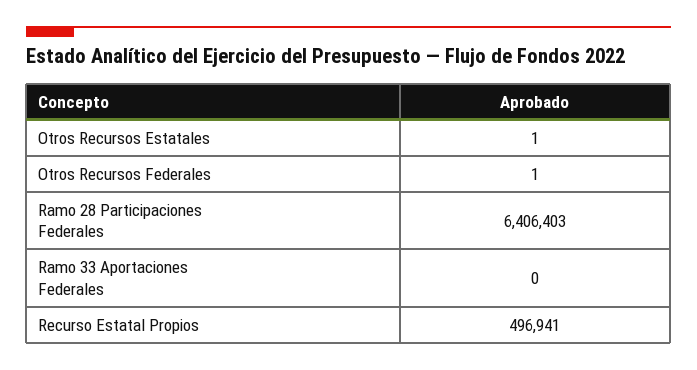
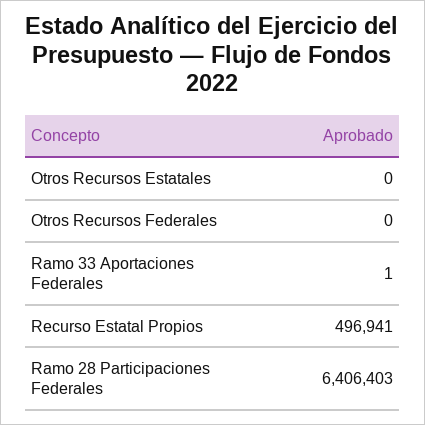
  {
-   "Otros Recursos Estatales": 1,
+   "Otros Recursos Estatales": 0,
-   "Otros Recursos Federales": 1,
+   "Otros Recursos Federales": 0,
    "Ramo 28 Participaciones Federales": 6406403,
-   "Ramo 33 Aportaciones Federales": 0,
+   "Ramo 33 Aportaciones Federales": 1,
    "Recurso Estatal Propios": 496941
  }

